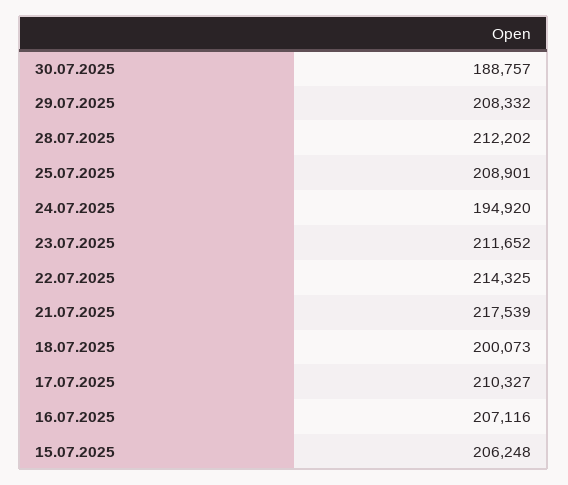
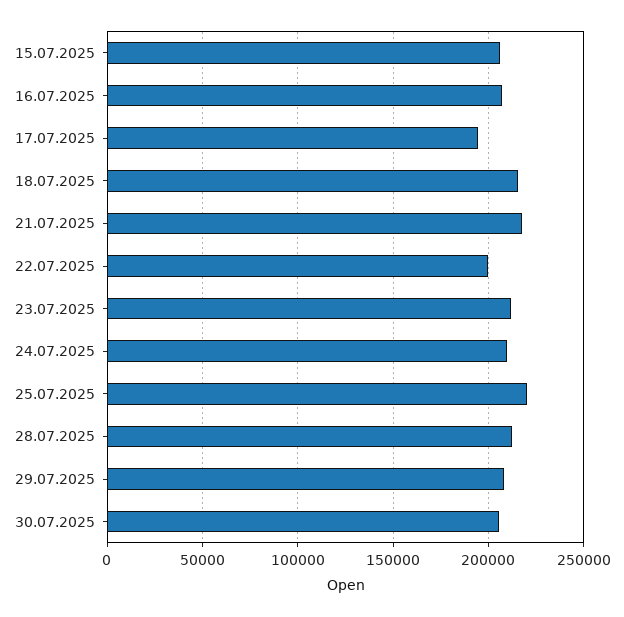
  {
-   "30.07.2025": 188757,
+   "30.07.2025": 205000,
    "29.07.2025": 208332,
    "28.07.2025": 212202,
-   "25.07.2025": 208901,
+   "25.07.2025": 220000,
-   "24.07.2025": 194920,
+   "24.07.2025": 210000,
    "23.07.2025": 211652,
-   "22.07.2025": 214325,
+   "22.07.2025": 200000,
    "21.07.2025": 217539,
-   "18.07.2025": 200073,
+   "18.07.2025": 215000,
-   "17.07.2025": 210327,
+   "17.07.2025": 195000,
    "16.07.2025": 207116,
    "15.07.2025": 206248
  }

